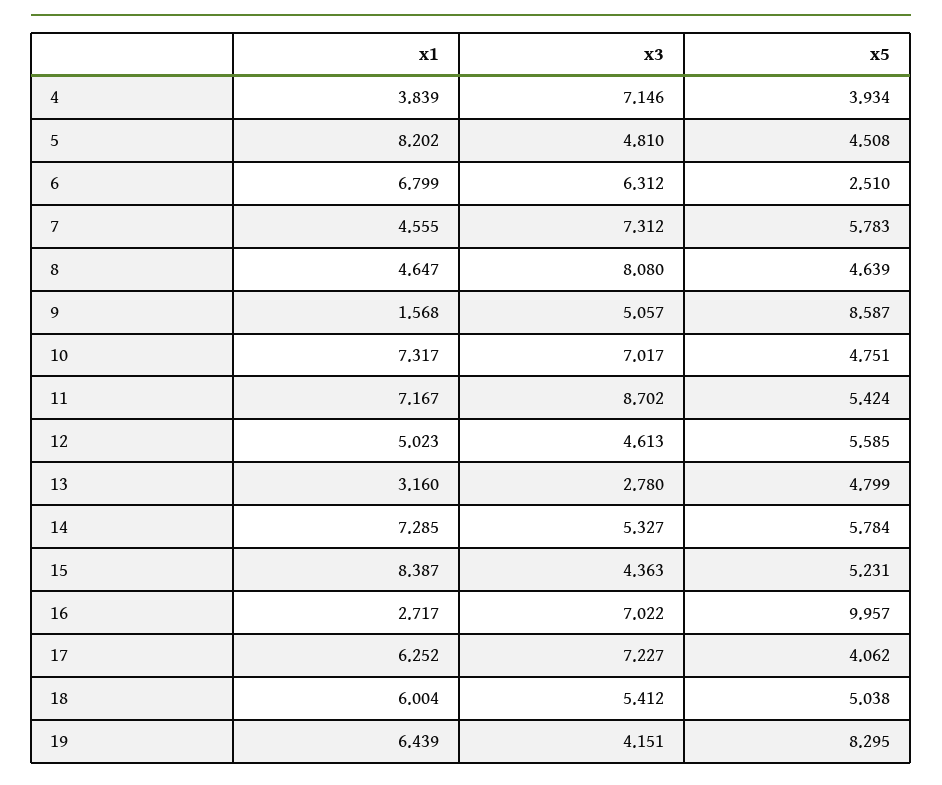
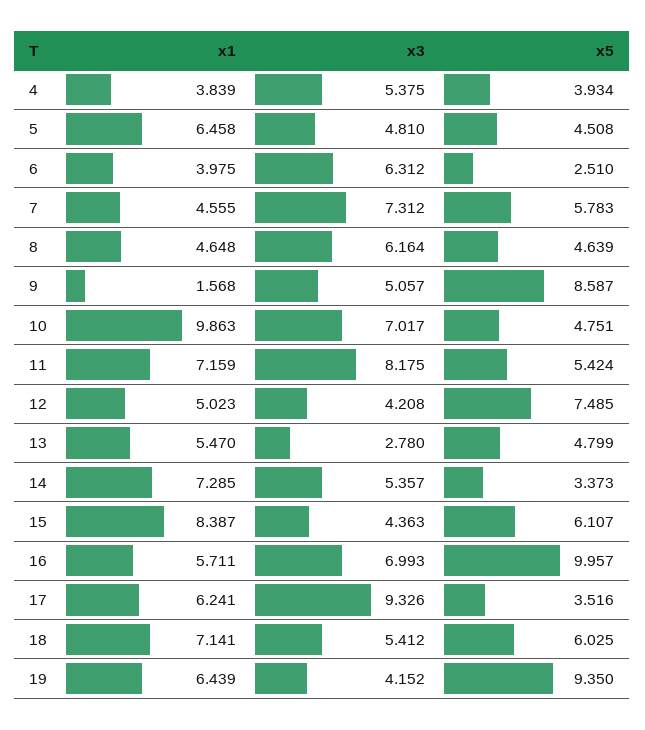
  {
    "x1": {
      "4": 3.839,
-     "5": 8.202,
+     "5": 6.458,
-     "6": 6.799,
+     "6": 3.975,
      "7": 4.555,
-     "8": 4.647,
+     "8": 4.648,
      "9": 1.568,
-     "10": 7.317,
+     "10": 9.863,
-     "11": 7.167,
+     "11": 7.159,
      "12": 5.023,
-     "13": 3.16,
+     "13": 5.47,
      "14": 7.285,
      "15": 8.387,
-     "16": 2.717,
+     "16": 5.711,
-     "17": 6.252,
+     "17": 6.241,
-     "18": 6.004,
+     "18": 7.141,
      "19": 6.439
    },
    "x3": {
-     "4": 7.146,
+     "4": 5.375,
      "5": 4.81,
      "6": 6.312,
      "7": 7.312,
-     "8": 8.08,
+     "8": 6.164,
      "9": 5.057,
      "10": 7.017,
-     "11": 8.702,
+     "11": 8.175,
-     "12": 4.613,
+     "12": 4.208,
      "13": 2.78,
-     "14": 5.327,
+     "14": 5.357,
      "15": 4.363,
-     "16": 7.022,
+     "16": 6.993,
-     "17": 7.227,
+     "17": 9.326,
      "18": 5.412,
-     "19": 4.151
+     "19": 4.152
    },
    "x5": {
      "4": 3.934,
      "5": 4.508,
      "6": 2.51,
      "7": 5.783,
      "8": 4.639,
      "9": 8.587,
      "10": 4.751,
      "11": 5.424,
-     "12": 5.585,
+     "12": 7.485,
      "13": 4.799,
-     "14": 5.784,
+     "14": 3.373,
-     "15": 5.231,
+     "15": 6.107,
      "16": 9.957,
-     "17": 4.062,
+     "17": 3.516,
-     "18": 5.038,
+     "18": 6.025,
-     "19": 8.295
+     "19": 9.35
    }
  }

